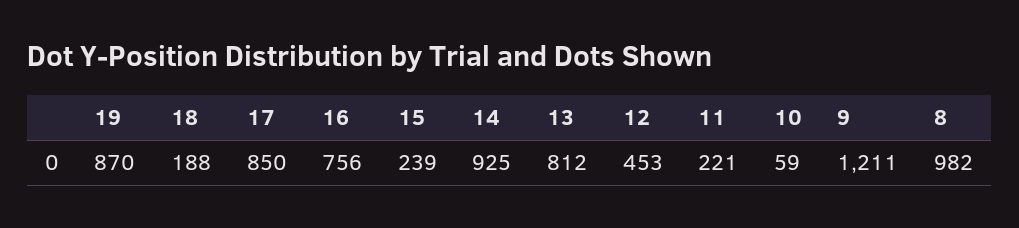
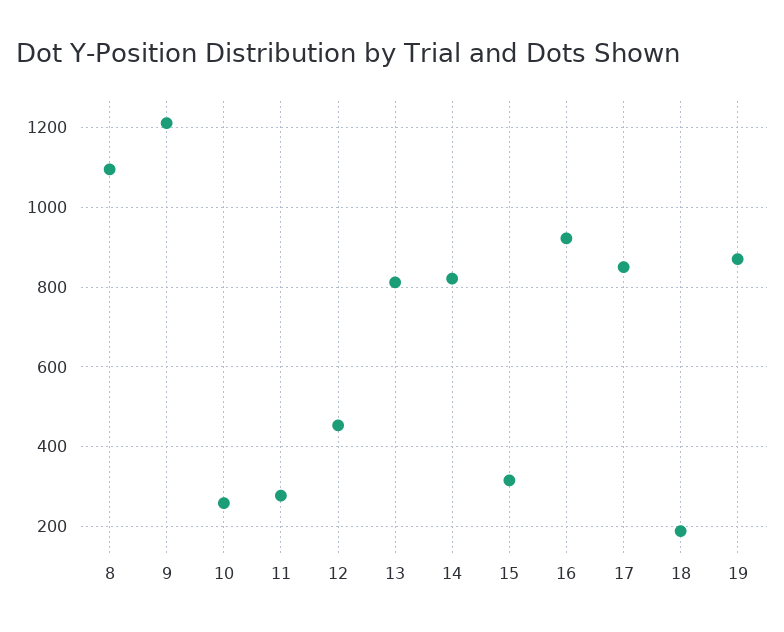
  {
    "19": 870,
    "18": 188,
    "17": 850,
-   "16": 756,
+   "16": 920,
-   "15": 239,
+   "15": 320,
-   "14": 925,
+   "14": 820,
    "13": 812,
    "12": 453,
-   "11": 221,
+   "11": 280,
-   "10": 59,
+   "10": 260,
    "9": 1211,
-   "8": 982
+   "8": 1100
  }

